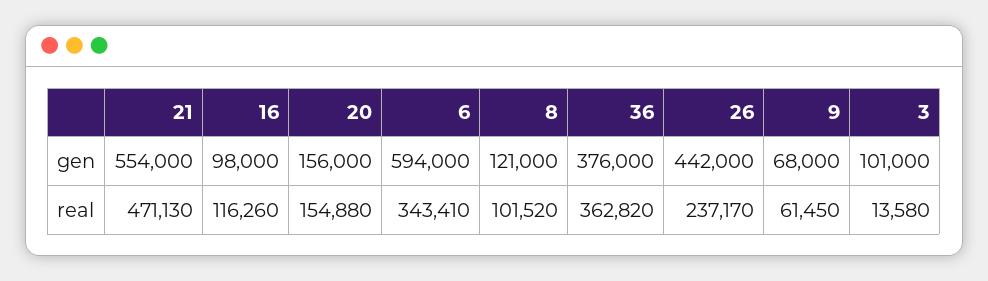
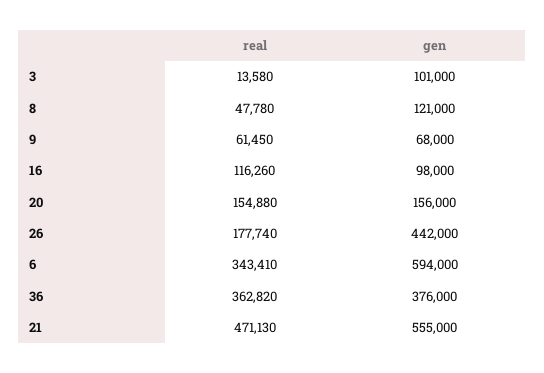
  {
    "21": {
-     "gen": 554000,
+     "gen": 555000,
      "real": 471130
    },
    "16": {
      "gen": 98000,
      "real": 116260
    },
    "20": {
      "gen": 156000,
      "real": 154880
    },
    "6": {
      "gen": 594000,
      "real": 343410
    },
    "8": {
      "gen": 121000,
-     "real": 101520
+     "real": 47780
    },
    "36": {
      "gen": 376000,
      "real": 362820
    },
    "26": {
      "gen": 442000,
-     "real": 237170
+     "real": 177740
    },
    "9": {
      "gen": 68000,
      "real": 61450
    },
    "3": {
      "gen": 101000,
      "real": 13580
    }
  }

